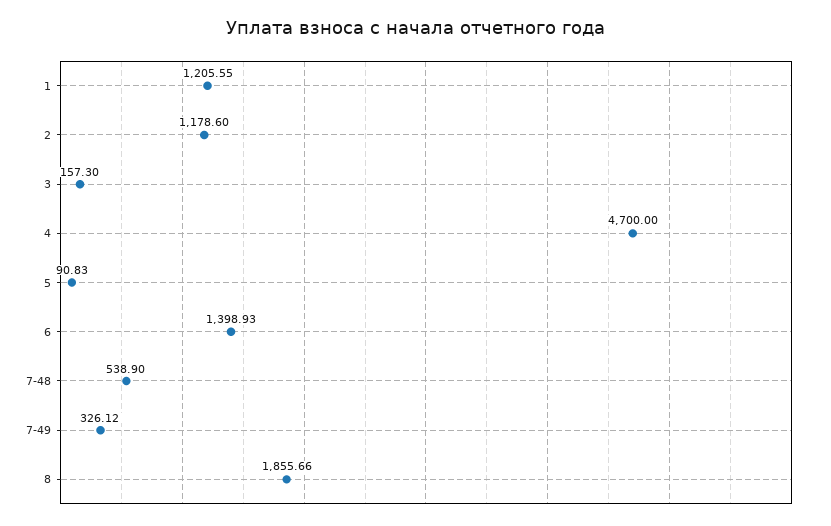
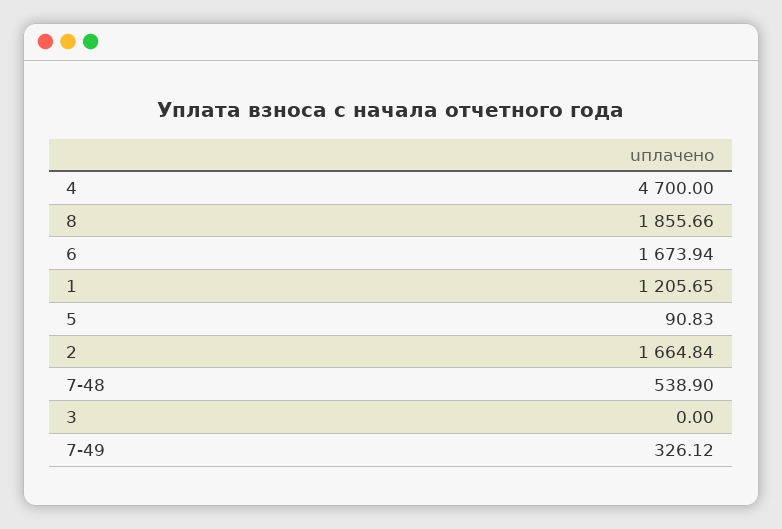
  {
-   "1": 1205.55,
+   "1": 1205.65,
-   "2": 1178.6,
+   "2": 1664.84,
-   "3": 157.3,
+   "3": 0,
    "4": 4700,
    "5": 90.83,
-   "6": 1398.93,
+   "6": 1673.94,
    "7-48": 538.9,
    "7-49": 326.12,
    "8": 1855.66
  }

